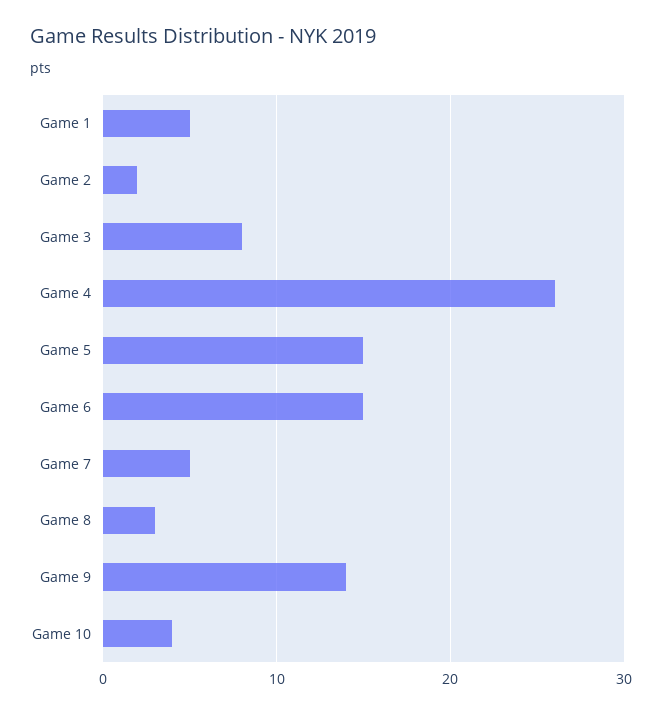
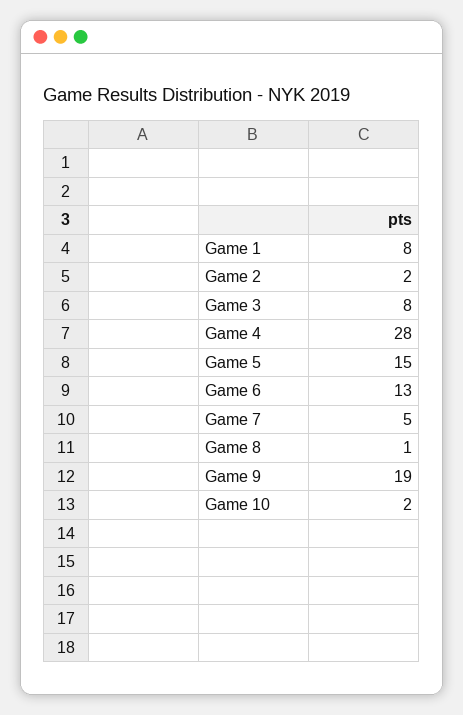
  {
-   "Game 1": 5,
+   "Game 1": 8,
    "Game 2": 2,
    "Game 3": 8,
-   "Game 4": 26,
+   "Game 4": 28,
    "Game 5": 15,
-   "Game 6": 15,
+   "Game 6": 13,
    "Game 7": 5,
-   "Game 8": 3,
+   "Game 8": 1,
-   "Game 9": 14,
+   "Game 9": 19,
-   "Game 10": 4
+   "Game 10": 2
  }

